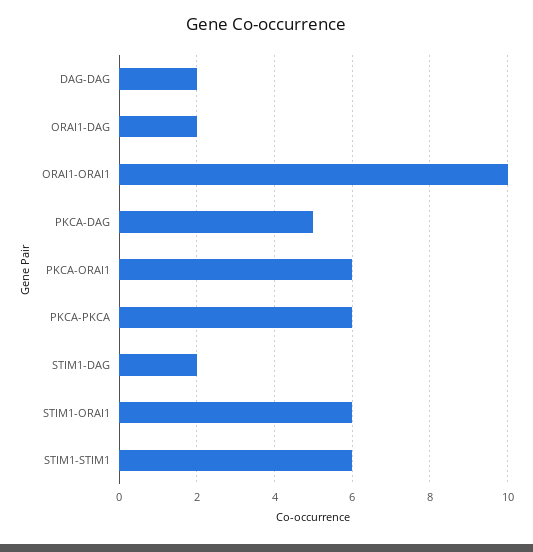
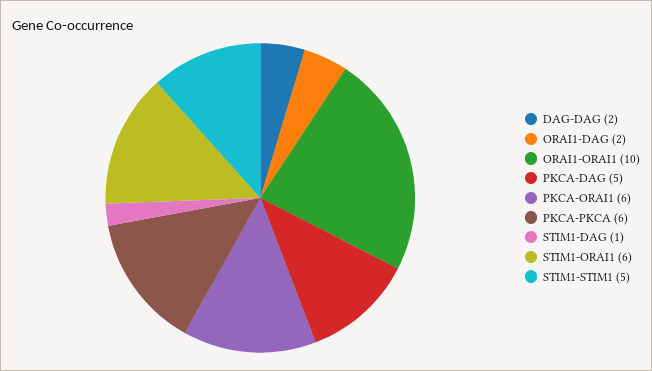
  {
    "DAG-DAG": 2,
    "ORAI1-DAG": 2,
    "ORAI1-ORAI1": 10,
    "PKCA-DAG": 5,
    "PKCA-ORAI1": 6,
    "PKCA-PKCA": 6,
-   "STIM1-DAG": 2,
+   "STIM1-DAG": 1,
    "STIM1-ORAI1": 6,
-   "STIM1-STIM1": 6
+   "STIM1-STIM1": 5
  }

